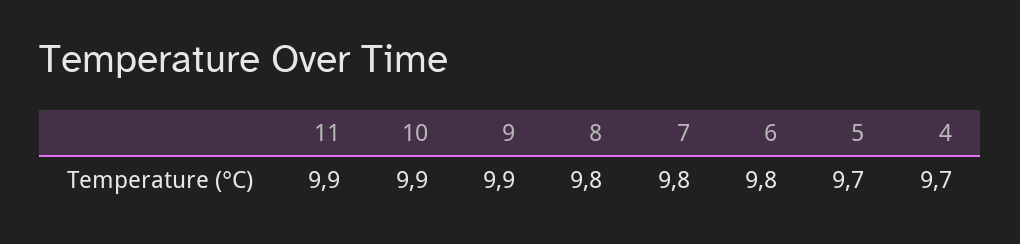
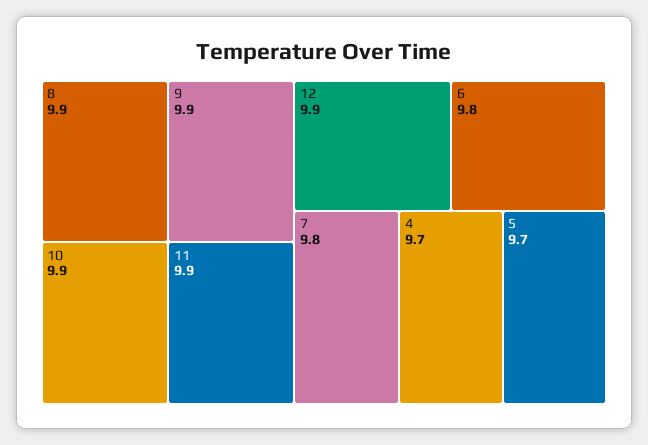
  {
    "11": 9.9,
    "10": 9.9,
    "9": 9.9,
-   "8": 9.8,
+   "8": 9.9,
    "7": 9.8,
    "6": 9.8,
    "5": 9.7,
-   "4": 9.7
+   "4": 9.7,
+   "12": 9.9
  }

